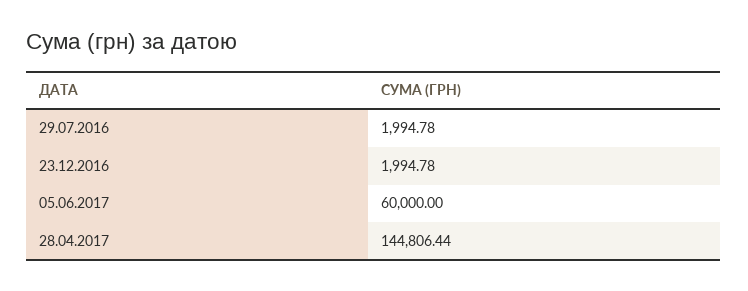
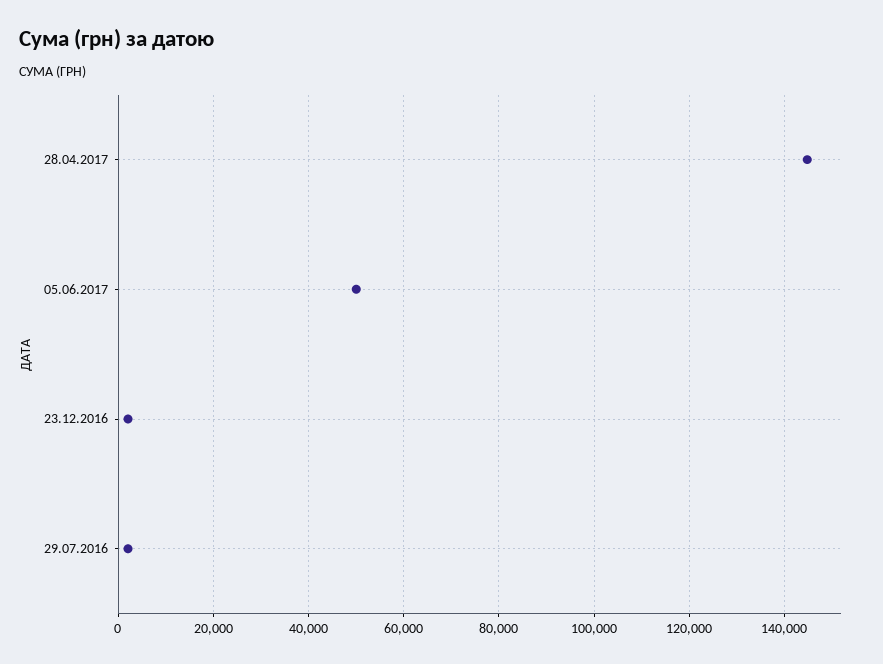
  {
    "29.07.2016": 1994.78,
    "23.12.2016": 1994.78,
-   "05.06.2017": 60000,
+   "05.06.2017": 50000,
    "28.04.2017": 144806.44
  }

